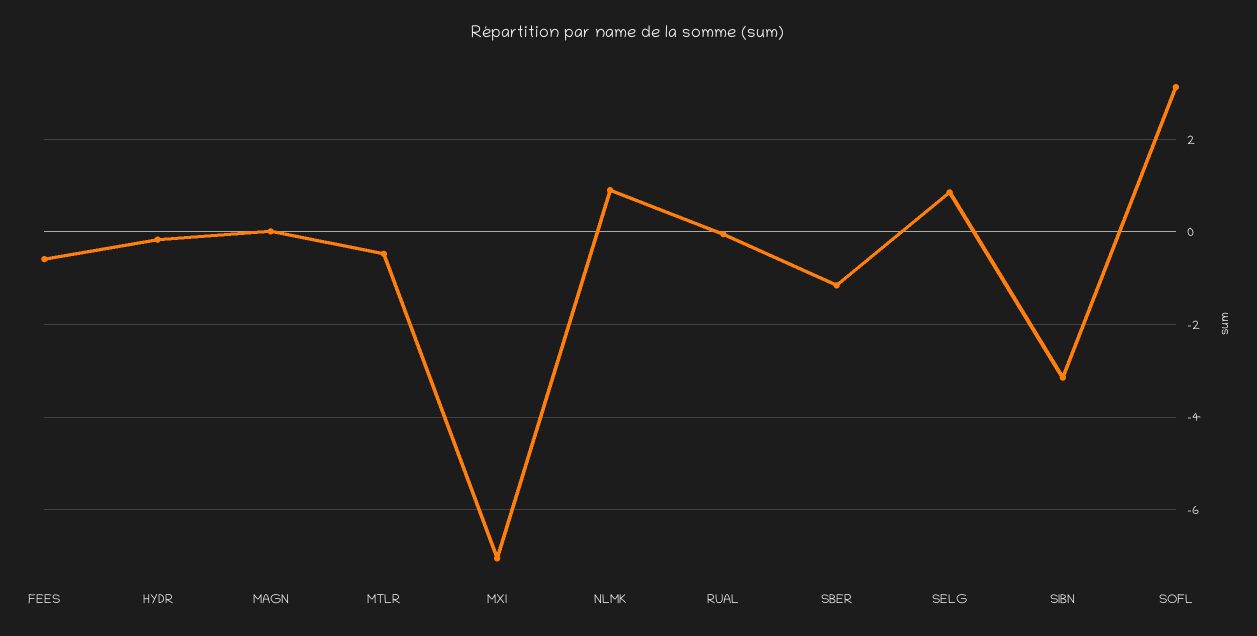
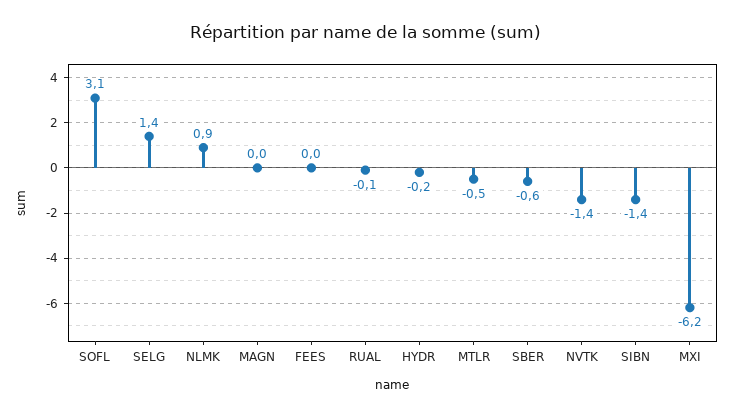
  {
-   "FEES": -0.6,
+   "FEES": 0,
    "HYDR": -0.2,
    "MAGN": 0,
    "MTLR": -0.5,
-   "MXI": -7,
+   "MXI": -6.2,
    "NLMK": 0.9,
    "RUAL": -0.1,
-   "SBER": -1.2,
+   "SBER": -0.6,
-   "SELG": 0.8,
+   "SELG": 1.4,
-   "SIBN": -3.2,
+   "SIBN": -1.4,
-   "SOFL": 3.1
+   "SOFL": 3.1,
+   "NVTK": -1.4
  }

